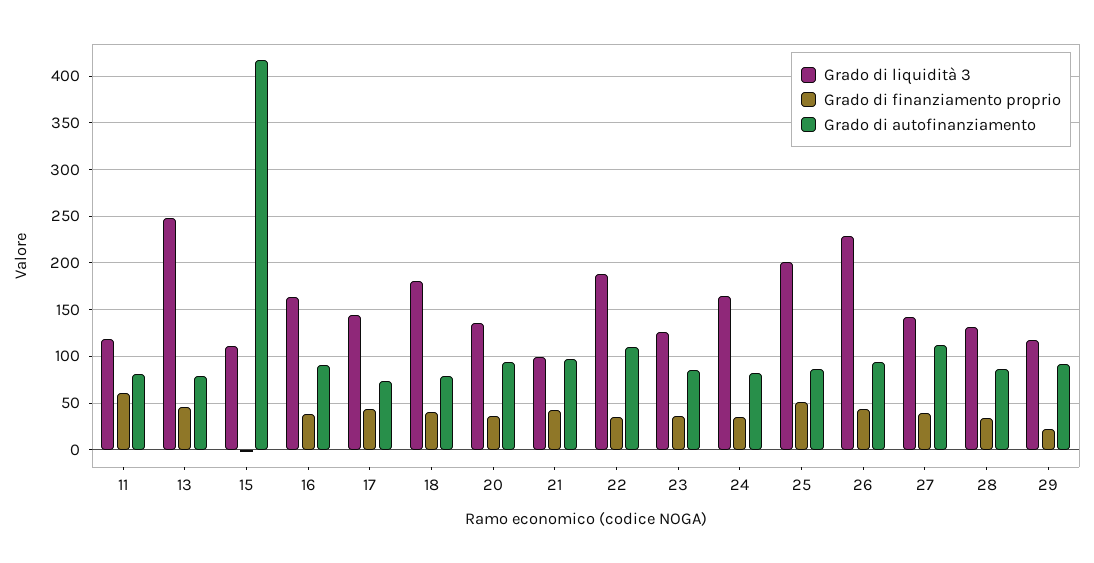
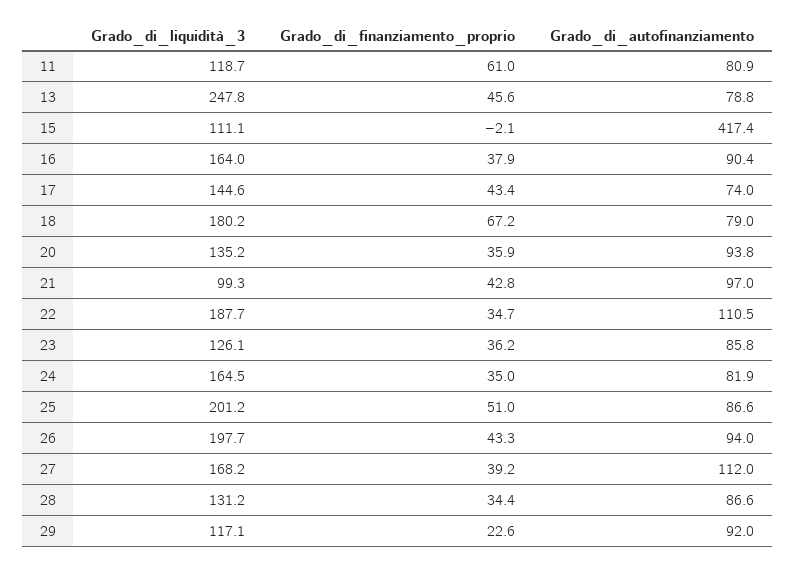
  {
    "Grado di liquidità 3": {
      "11": 118.7,
      "13": 247.8,
      "15": 111.1,
      "16": 164,
      "17": 144.6,
      "18": 180.2,
      "20": 135.2,
      "21": 99.3,
      "22": 187.7,
      "23": 126.1,
      "24": 164.5,
      "25": 201.2,
-     "26": 230,
+     "26": 197.7,
-     "27": 140,
+     "27": 168.2,
      "28": 131.2,
      "29": 117.1
    },
    "Grado di finanziamento proprio": {
      "11": 61,
      "13": 45.6,
      "15": -2.1,
      "16": 37.9,
      "17": 43.4,
-     "18": 40,
+     "18": 67.2,
      "20": 35.9,
      "21": 42.8,
      "22": 34.7,
      "23": 36.2,
      "24": 35,
      "25": 51,
      "26": 43.3,
      "27": 39.2,
      "28": 34.4,
      "29": 22.6
    },
    "Grado di autofinanziamento": {
      "11": 80.9,
      "13": 78.8,
      "15": 417.4,
      "16": 90.4,
      "17": 74,
      "18": 79,
      "20": 93.8,
      "21": 97,
      "22": 110.5,
      "23": 85.8,
      "24": 81.9,
      "25": 86.6,
      "26": 94,
      "27": 112,
      "28": 86.6,
      "29": 92
    }
  }

